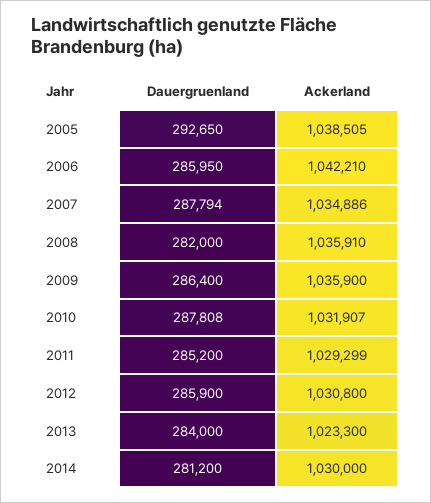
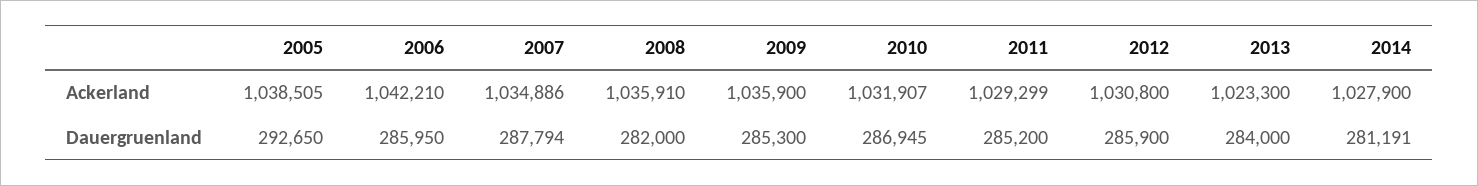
  {
    "Dauergruenland": {
      "2005": 292650,
      "2006": 285950,
      "2007": 287794,
      "2008": 282000,
-     "2009": 286400,
+     "2009": 285300,
-     "2010": 287808,
+     "2010": 286945,
      "2011": 285200,
      "2012": 285900,
      "2013": 284000,
-     "2014": 281200
+     "2014": 281191
    },
    "Ackerland": {
      "2005": 1038505,
      "2006": 1042210,
      "2007": 1034886,
      "2008": 1035910,
      "2009": 1035900,
      "2010": 1031907,
      "2011": 1029299,
      "2012": 1030800,
      "2013": 1023300,
-     "2014": 1030000
+     "2014": 1027900
    }
  }

